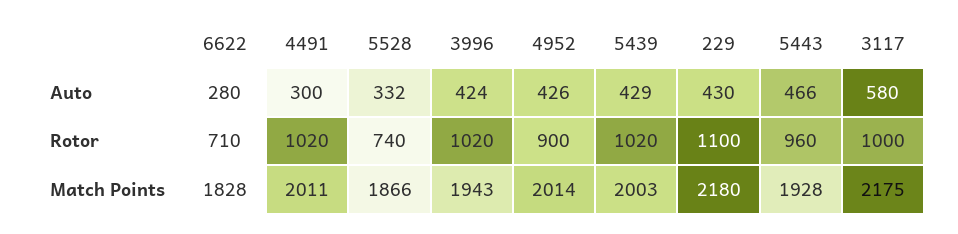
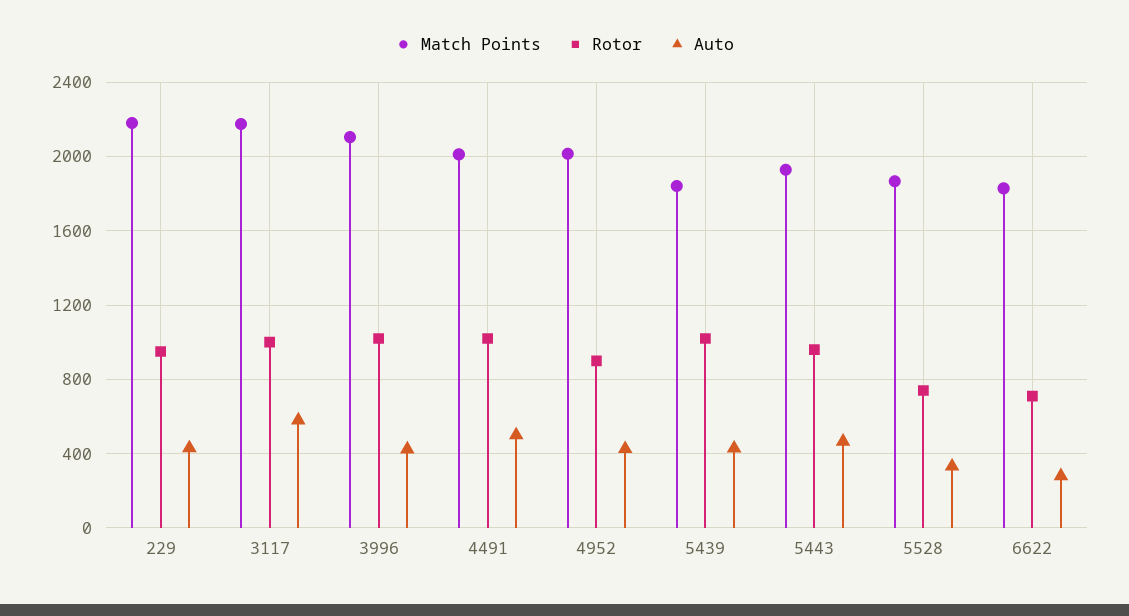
  {
    "Auto": {
      "6622": 280,
-     "4491": 300,
+     "4491": 500,
      "5528": 332,
      "3996": 424,
      "4952": 426,
      "5439": 429,
      "229": 430,
      "5443": 466,
      "3117": 580
    },
    "Rotor": {
      "6622": 710,
      "4491": 1020,
      "5528": 740,
      "3996": 1020,
      "4952": 900,
      "5439": 1020,
-     "229": 1100,
+     "229": 950,
      "5443": 960,
      "3117": 1000
    },
    "Match Points": {
      "6622": 1828,
      "4491": 2011,
      "5528": 1866,
-     "3996": 1943,
+     "3996": 2100,
      "4952": 2014,
-     "5439": 2003,
+     "5439": 1850,
      "229": 2180,
      "5443": 1928,
      "3117": 2175
    }
  }

